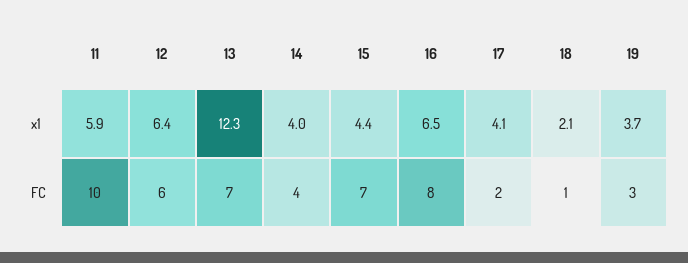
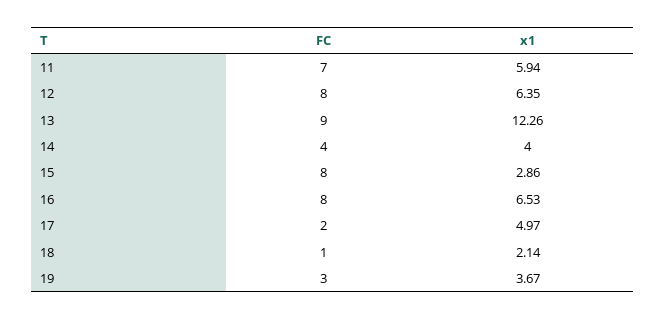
  {
    "11": {
      "x1": 5.94,
-     "FC": 10
+     "FC": 7
    },
    "12": {
      "x1": 6.35,
-     "FC": 6
+     "FC": 8
    },
    "13": {
      "x1": 12.26,
-     "FC": 7
+     "FC": 9
    },
    "14": {
      "x1": 4,
      "FC": 4
    },
    "15": {
-     "x1": 4.4,
+     "x1": 2.86,
-     "FC": 7
+     "FC": 8
    },
    "16": {
      "x1": 6.53,
      "FC": 8
    },
    "17": {
-     "x1": 4.1,
+     "x1": 4.97,
      "FC": 2
    },
    "18": {
      "x1": 2.14,
      "FC": 1
    },
    "19": {
      "x1": 3.67,
      "FC": 3
    }
  }

